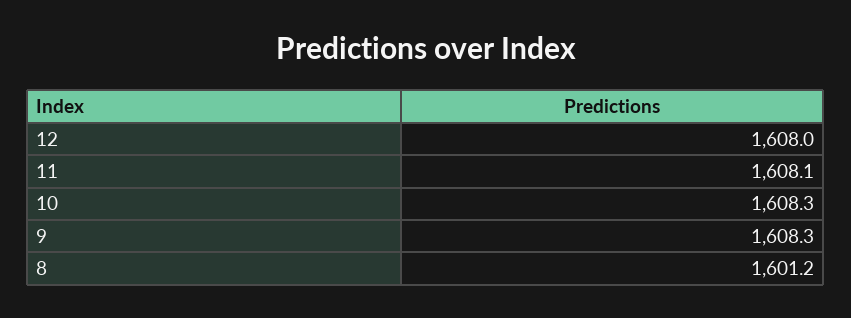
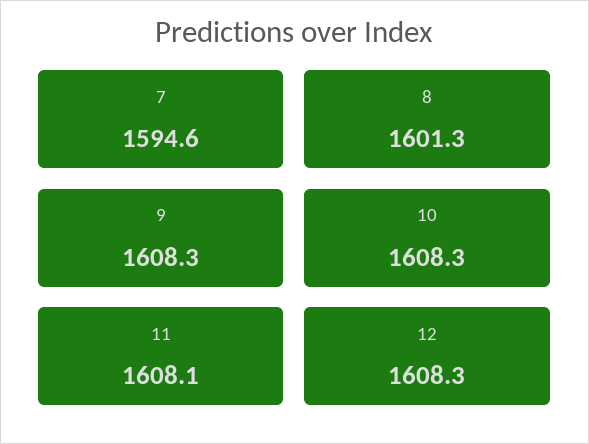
  {
-   "12": 1608,
+   "12": 1608.3,
    "11": 1608.1,
    "10": 1608.3,
    "9": 1608.3,
-   "8": 1601.2
+   "8": 1601.3,
+   "7": 1594.6
  }

